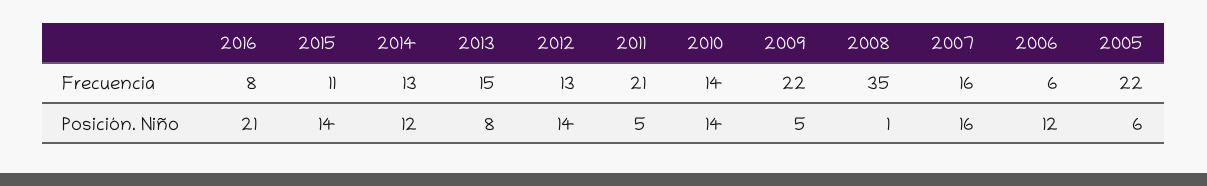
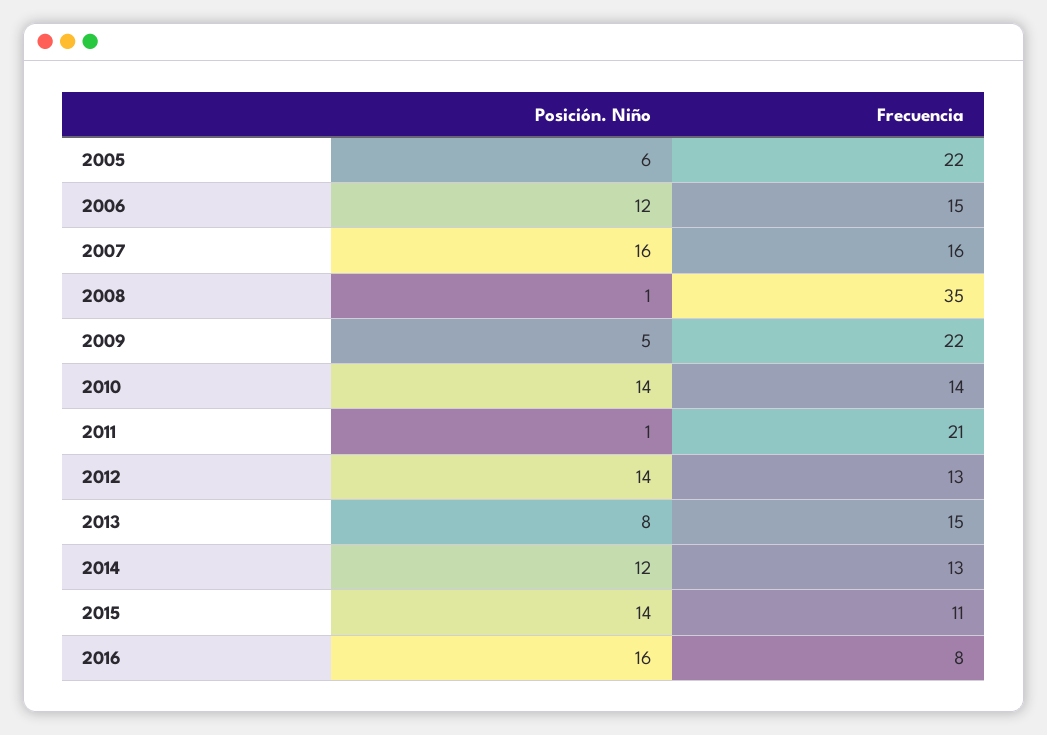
  {
    "2016": {
      "Frecuencia": 8,
-     "Posición. Niño": 21
+     "Posición. Niño": 16
    },
    "2015": {
      "Frecuencia": 11,
      "Posición. Niño": 14
    },
    "2014": {
      "Frecuencia": 13,
      "Posición. Niño": 12
    },
    "2013": {
      "Frecuencia": 15,
      "Posición. Niño": 8
    },
    "2012": {
      "Frecuencia": 13,
      "Posición. Niño": 14
    },
    "2011": {
      "Frecuencia": 21,
-     "Posición. Niño": 5
+     "Posición. Niño": 1
    },
    "2010": {
      "Frecuencia": 14,
      "Posición. Niño": 14
    },
    "2009": {
      "Frecuencia": 22,
      "Posición. Niño": 5
    },
    "2008": {
      "Frecuencia": 35,
      "Posición. Niño": 1
    },
    "2007": {
      "Frecuencia": 16,
      "Posición. Niño": 16
    },
    "2006": {
-     "Frecuencia": 6,
+     "Frecuencia": 15,
      "Posición. Niño": 12
    },
    "2005": {
      "Frecuencia": 22,
      "Posición. Niño": 6
    }
  }

